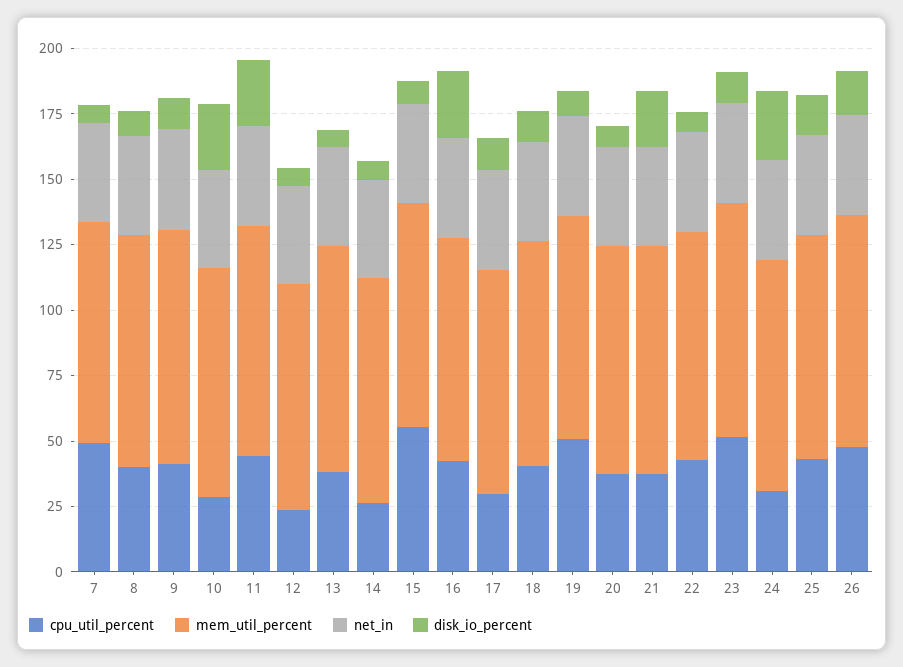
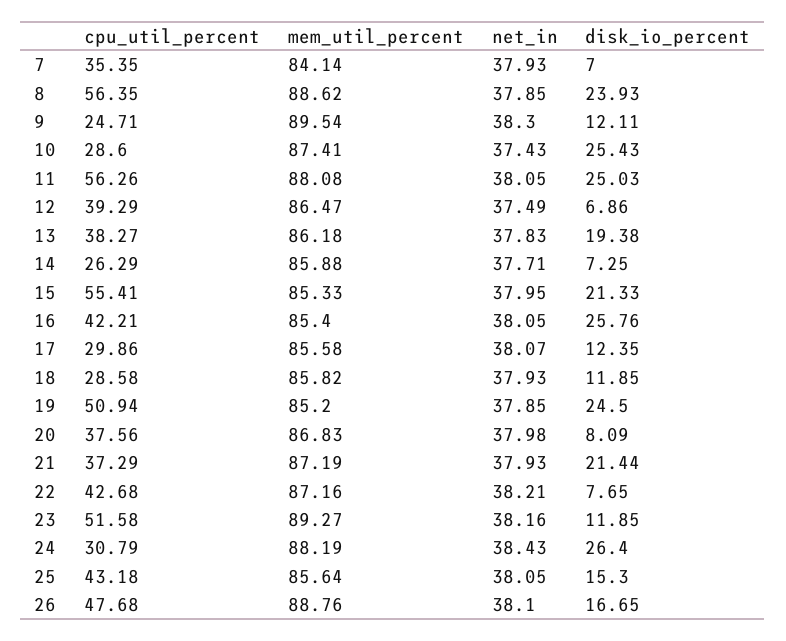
  {
    "cpu_util_percent": {
-     "7": 50,
+     "7": 35.35,
-     "8": 40,
+     "8": 56.35,
-     "9": 40,
+     "9": 24.71,
      "10": 28.6,
-     "11": 45,
+     "11": 56.26,
-     "12": 25,
+     "12": 39.29,
      "13": 38.27,
      "14": 26.29,
      "15": 55.41,
      "16": 42.21,
      "17": 29.86,
-     "18": 40,
+     "18": 28.58,
      "19": 50.94,
      "20": 37.56,
      "21": 37.29,
      "22": 42.68,
      "23": 51.58,
      "24": 30.79,
      "25": 43.18,
      "26": 47.68
    },
    "mem_util_percent": {
      "7": 84.14,
      "8": 88.62,
      "9": 89.54,
      "10": 87.41,
      "11": 88.08,
      "12": 86.47,
      "13": 86.18,
      "14": 85.88,
      "15": 85.33,
      "16": 85.4,
      "17": 85.58,
      "18": 85.82,
      "19": 85.2,
      "20": 86.83,
      "21": 87.19,
      "22": 87.16,
      "23": 89.27,
      "24": 88.19,
      "25": 85.64,
      "26": 88.76
    },
    "net_in": {
      "7": 37.93,
      "8": 37.85,
      "9": 38.3,
      "10": 37.43,
      "11": 38.05,
      "12": 37.49,
      "13": 37.83,
      "14": 37.71,
      "15": 37.95,
      "16": 38.05,
      "17": 38.07,
      "18": 37.93,
      "19": 37.85,
      "20": 37.98,
      "21": 37.93,
      "22": 38.21,
      "23": 38.16,
      "24": 38.43,
      "25": 38.05,
      "26": 38.1
    },
    "disk_io_percent": {
      "7": 7,
-     "8": 10,
+     "8": 23.93,
      "9": 12.11,
      "10": 25.43,
      "11": 25.03,
      "12": 6.86,
-     "13": 5,
+     "13": 19.38,
      "14": 7.25,
-     "15": 10,
+     "15": 21.33,
      "16": 25.76,
      "17": 12.35,
      "18": 11.85,
-     "19": 10,
+     "19": 24.5,
      "20": 8.09,
      "21": 21.44,
      "22": 7.65,
      "23": 11.85,
      "24": 26.4,
      "25": 15.3,
      "26": 16.65
    }
  }

